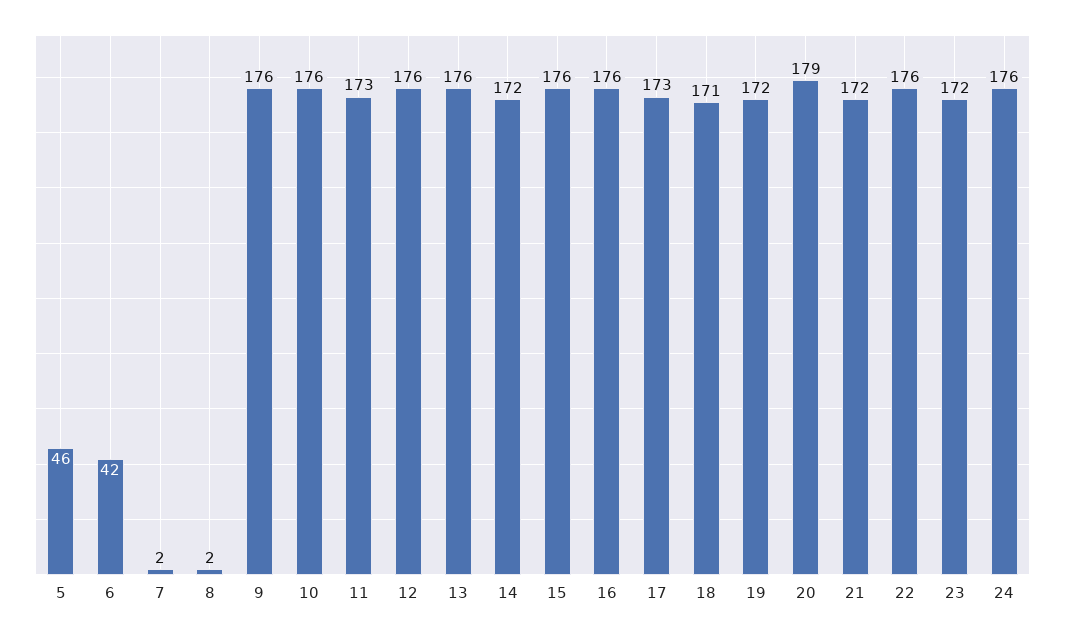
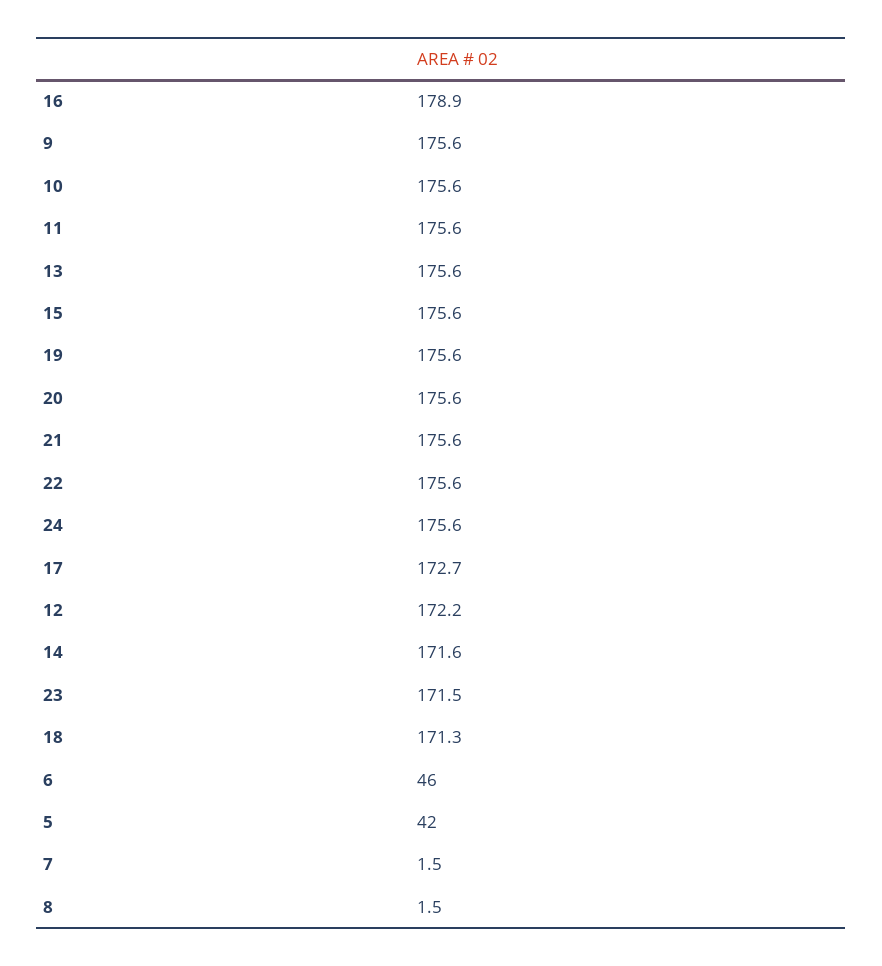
  {
-   "5": 46,
+   "5": 42,
-   "6": 42,
+   "6": 46,
    "7": 1.5,
    "8": 1.5,
    "9": 175.6,
    "10": 175.6,
-   "11": 173,
+   "11": 175.6,
-   "12": 176,
+   "12": 172.2,
    "13": 175.6,
    "14": 171.6,
    "15": 175.6,
-   "16": 176,
+   "16": 178.9,
    "17": 172.7,
    "18": 171.3,
-   "19": 172,
+   "19": 175.6,
-   "20": 179,
+   "20": 175.6,
-   "21": 172,
+   "21": 175.6,
    "22": 175.6,
    "23": 171.5,
    "24": 175.6
  }

